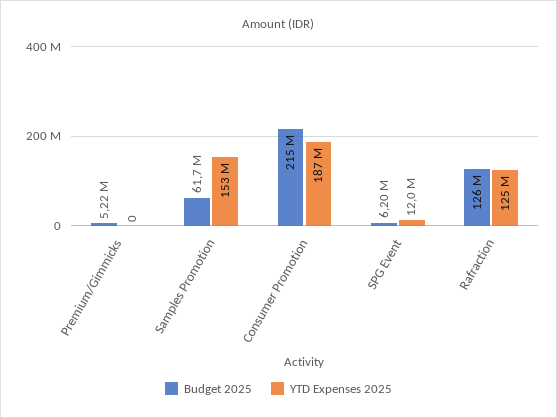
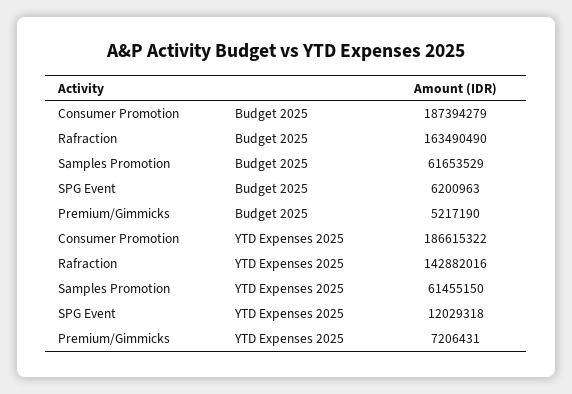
  {
    "Budget 2025": {
      "Premium/Gimmicks": 5217190,
      "Samples Promotion": 61653529,
-     "Consumer Promotion": 215000000,
+     "Consumer Promotion": 187394279,
      "SPG Event": 6200963,
-     "Rafraction": 126000000
+     "Rafraction": 163490490
    },
    "YTD Expenses 2025": {
-     "Premium/Gimmicks": 0,
+     "Premium/Gimmicks": 7206431,
-     "Samples Promotion": 153000000,
+     "Samples Promotion": 61455150,
      "Consumer Promotion": 186615322,
      "SPG Event": 12029318,
-     "Rafraction": 125000000
+     "Rafraction": 142882016
    }
  }

